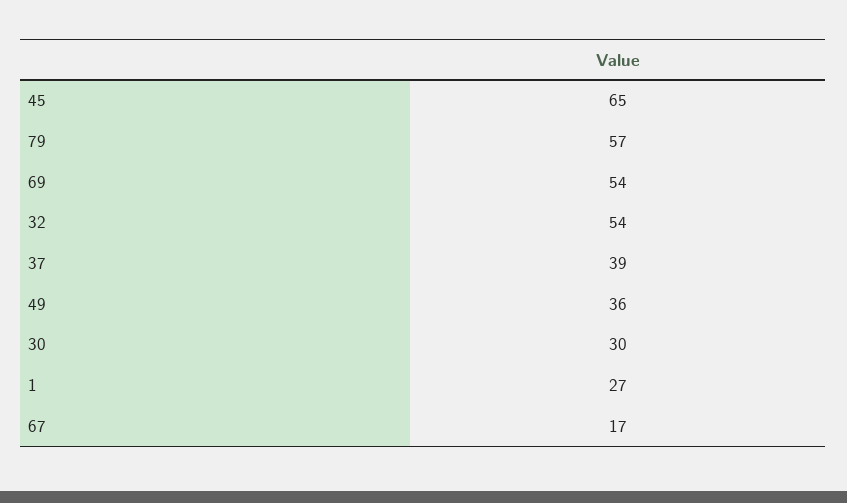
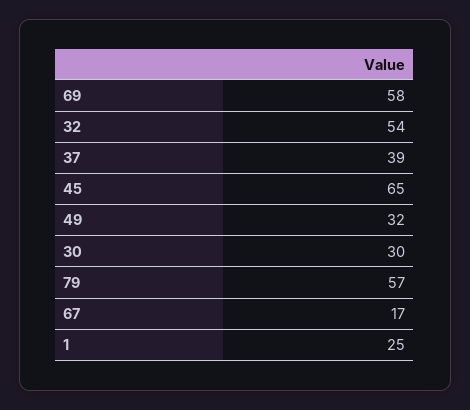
  {
    "45": 65,
    "79": 57,
-   "69": 54,
+   "69": 58,
    "32": 54,
    "37": 39,
-   "49": 36,
+   "49": 32,
    "30": 30,
-   "1": 27,
+   "1": 25,
    "67": 17
  }

